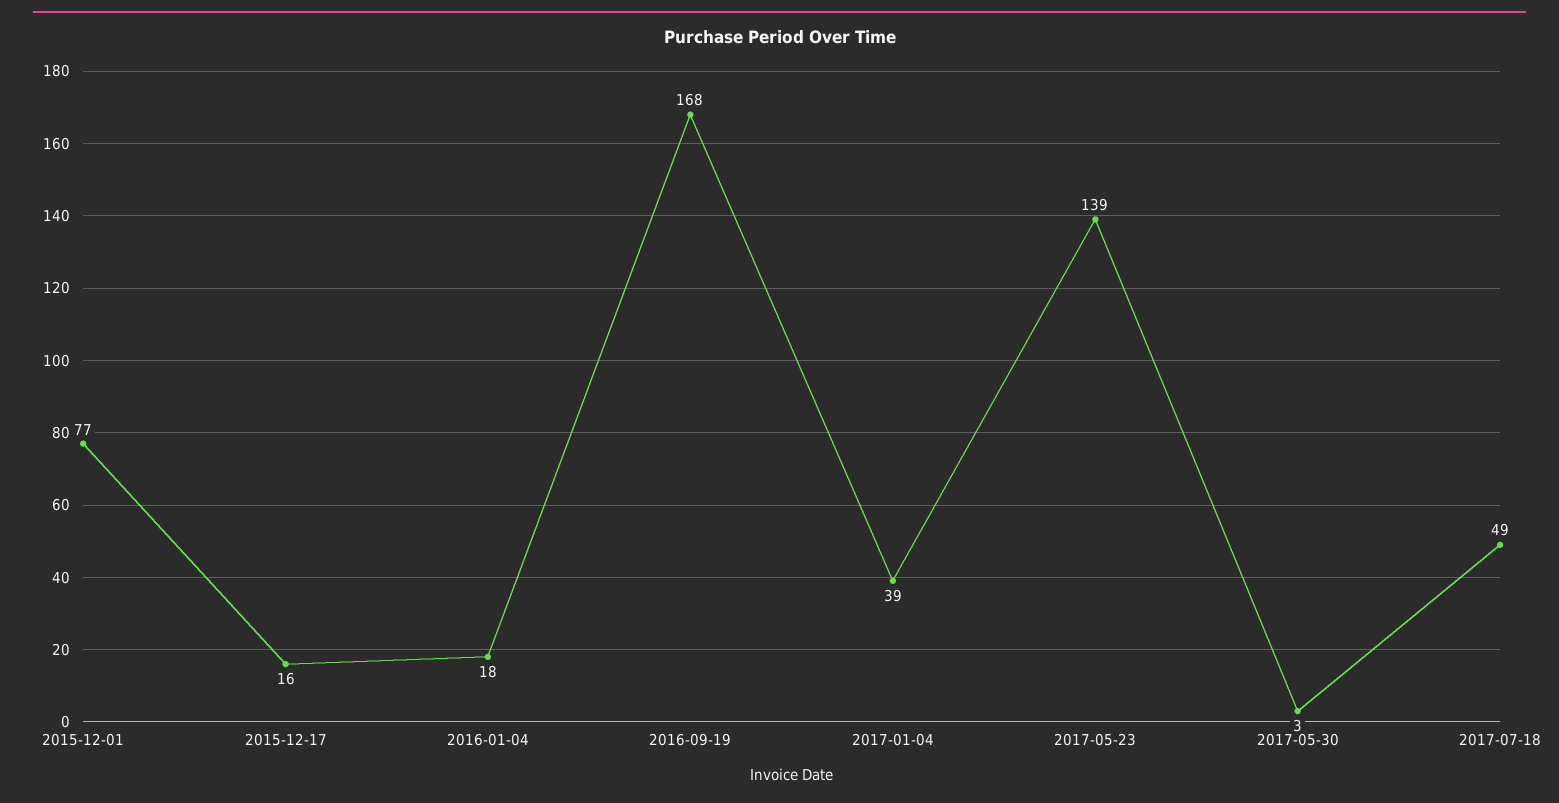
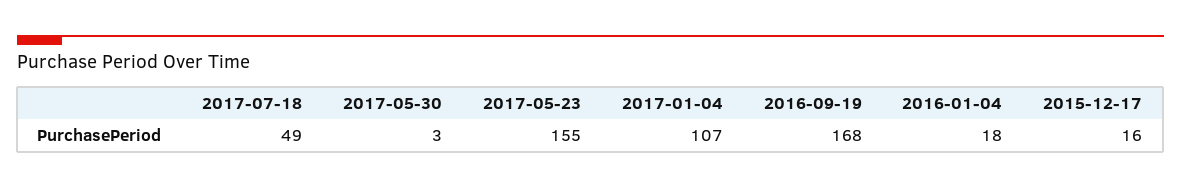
  {
-   "2015-12-01": 77,
    "2015-12-17": 16,
    "2016-01-04": 18,
    "2016-09-19": 168,
-   "2017-01-04": 39,
+   "2017-01-04": 107,
-   "2017-05-23": 139,
+   "2017-05-23": 155,
    "2017-05-30": 3,
    "2017-07-18": 49
  }

